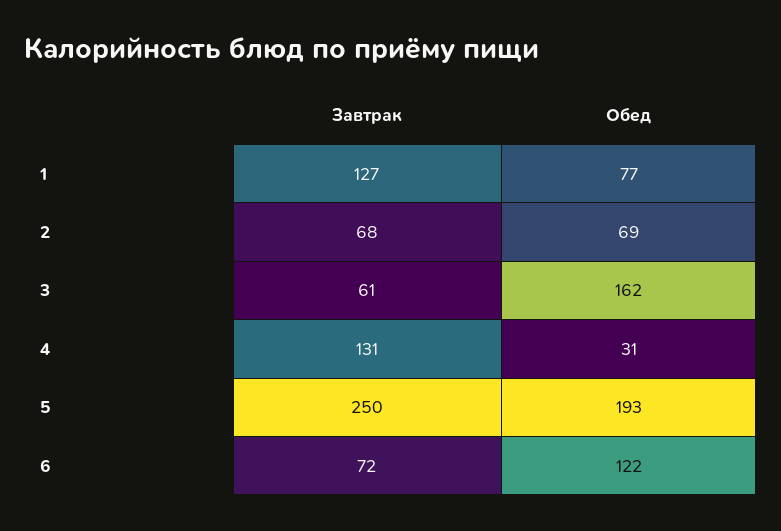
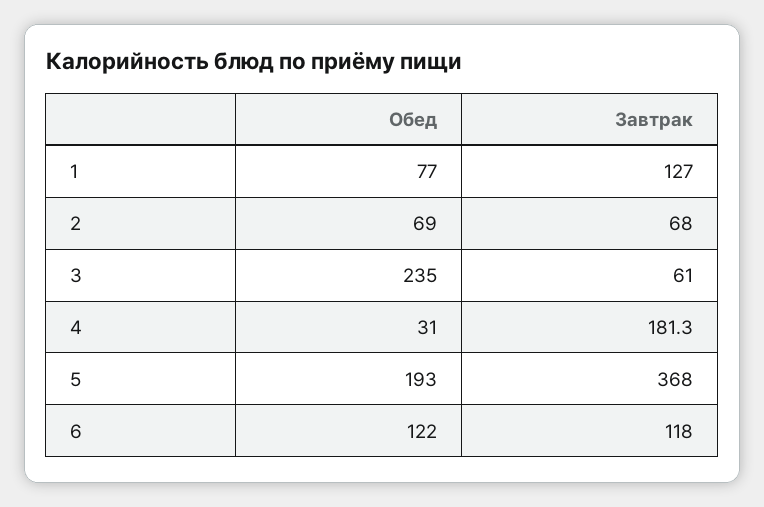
  {
    "Завтрак": {
      "1": 127,
      "2": 68,
      "3": 61,
-     "4": 131,
+     "4": 181.3,
-     "5": 250,
+     "5": 368,
-     "6": 72
+     "6": 118
    },
    "Обед": {
      "1": 77,
      "2": 69,
-     "3": 162,
+     "3": 235,
      "4": 31,
      "5": 193,
      "6": 122
    }
  }

